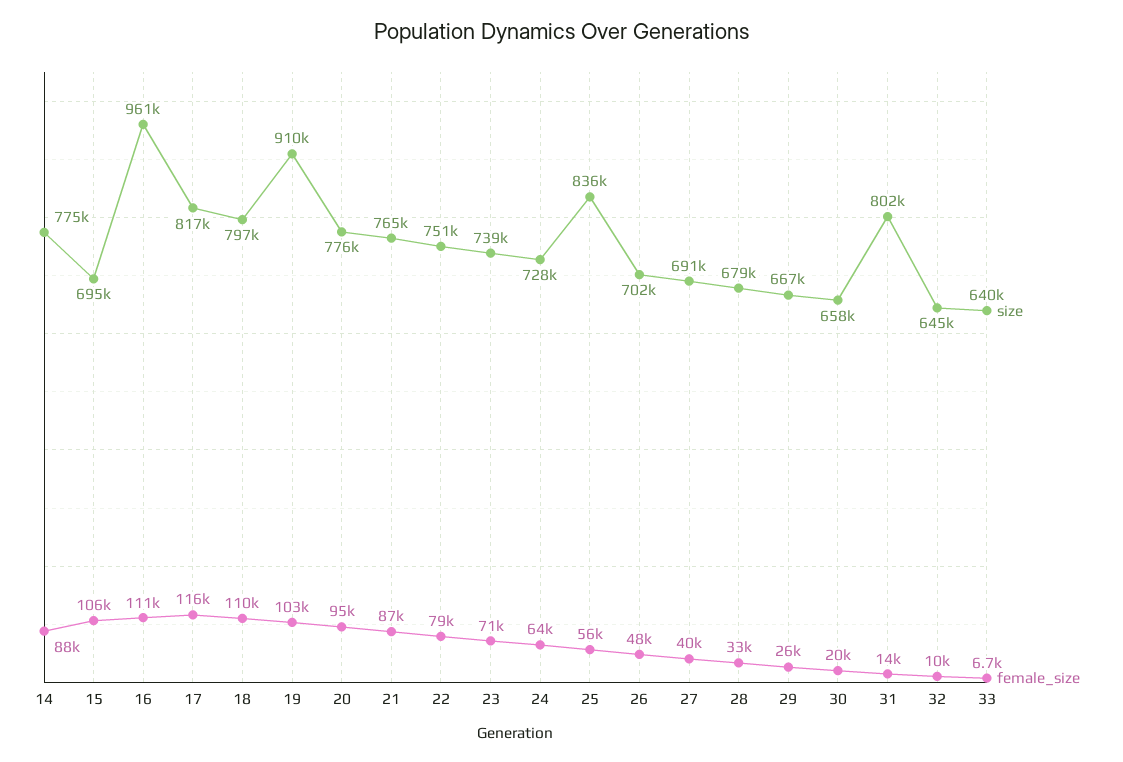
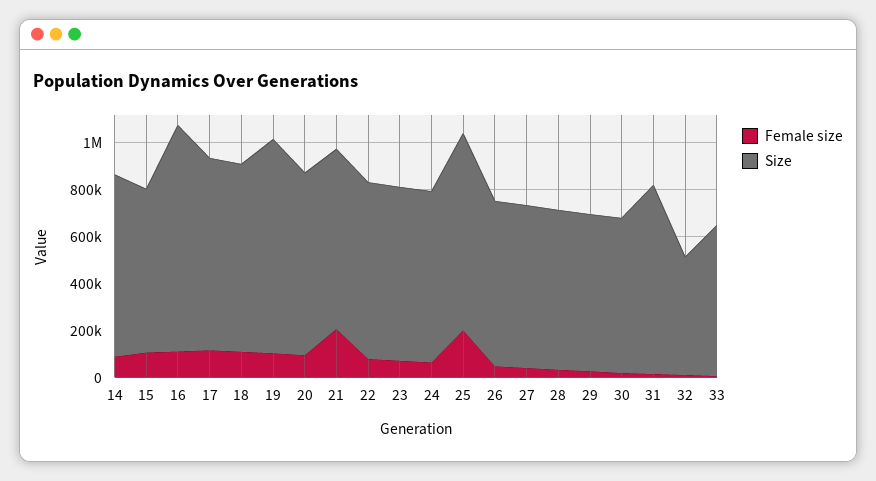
  {
    "size": {
      "14": 775000,
      "15": 695000,
      "16": 961000,
      "17": 817000,
      "18": 797000,
      "19": 910000,
      "20": 776000,
      "21": 765000,
      "22": 751000,
      "23": 739000,
      "24": 728000,
      "25": 836000,
      "26": 702000,
      "27": 691000,
      "28": 679000,
      "29": 667000,
      "30": 658000,
      "31": 802000,
-     "32": 645000,
+     "32": 500000,
      "33": 640000
    },
    "female_size": {
      "14": 88000,
      "15": 106000,
      "16": 111000,
      "17": 116000,
      "18": 110000,
      "19": 103000,
      "20": 95000,
-     "21": 87000,
+     "21": 200000,
      "22": 79000,
      "23": 71000,
      "24": 64000,
-     "25": 56000,
+     "25": 200000,
      "26": 48000,
      "27": 40000,
      "28": 33000,
      "29": 26000,
      "30": 20000,
      "31": 14000,
      "32": 10000,
      "33": 6700
    }
  }

